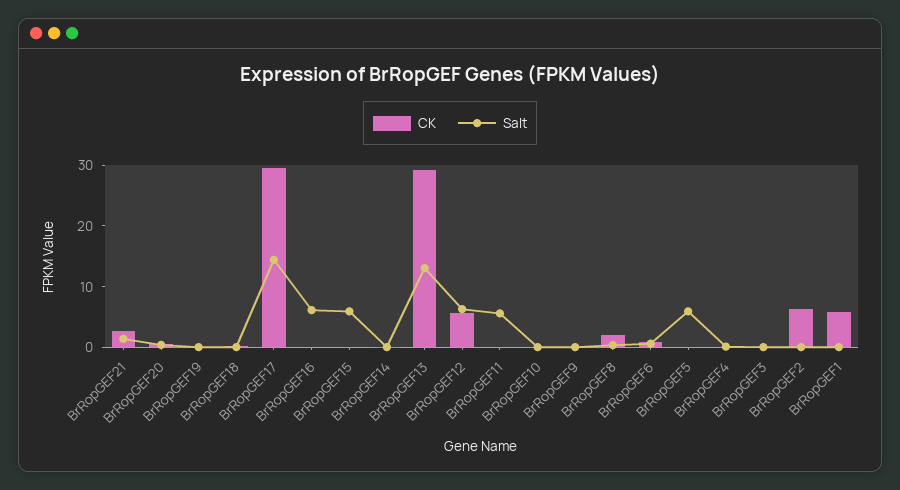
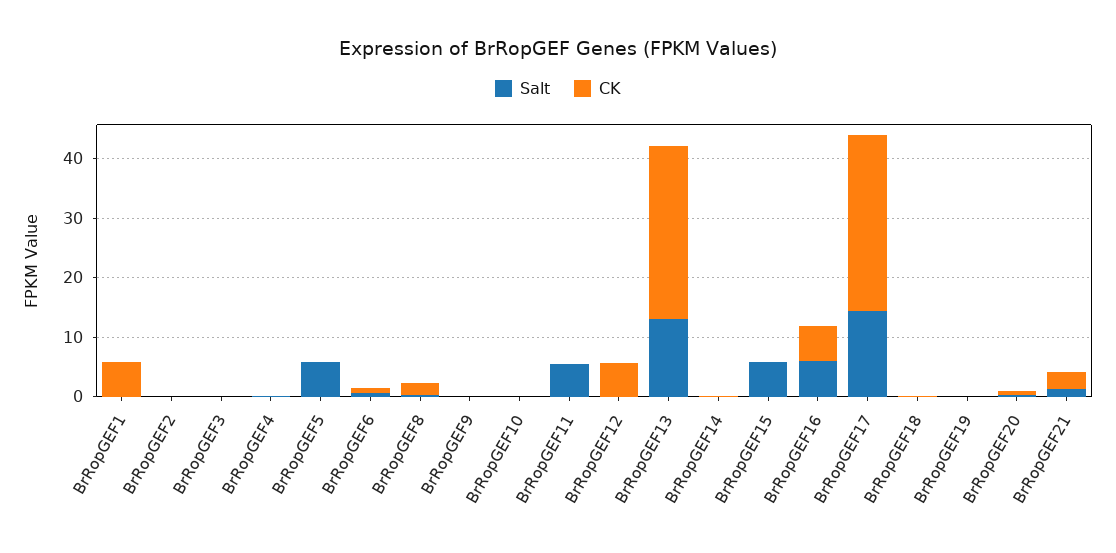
  {
    "CK": {
      "BrRopGEF21": 2,
      "BrRopGEF20": 0,
      "BrRopGEF19": 0,
      "BrRopGEF18": 0,
      "BrRopGEF17": 30,
-     "BrRopGEF16": 0,
+     "BrRopGEF16": 6,
      "BrRopGEF15": 0,
      "BrRopGEF14": 0,
      "BrRopGEF13": 30,
      "BrRopGEF12": 6,
      "BrRopGEF11": 0,
      "BrRopGEF10": 0,
      "BrRopGEF9": 0,
      "BrRopGEF8": 2,
      "BrRopGEF6": 0,
      "BrRopGEF5": 0,
      "BrRopGEF4": 0,
      "BrRopGEF3": 0,
-     "BrRopGEF2": 6,
+     "BrRopGEF2": 0,
      "BrRopGEF1": 6
    },
    "Salt": {
      "BrRopGEF21": 2,
      "BrRopGEF20": 0,
      "BrRopGEF19": 0,
      "BrRopGEF18": 0,
      "BrRopGEF17": 14,
      "BrRopGEF16": 6,
      "BrRopGEF15": 6,
      "BrRopGEF14": 0,
      "BrRopGEF13": 14,
-     "BrRopGEF12": 6,
+     "BrRopGEF12": 0,
      "BrRopGEF11": 6,
      "BrRopGEF10": 0,
      "BrRopGEF9": 0,
      "BrRopGEF8": 0,
      "BrRopGEF6": 0,
      "BrRopGEF5": 6,
      "BrRopGEF4": 0,
      "BrRopGEF3": 0,
      "BrRopGEF2": 0,
      "BrRopGEF1": 0
    }
  }

